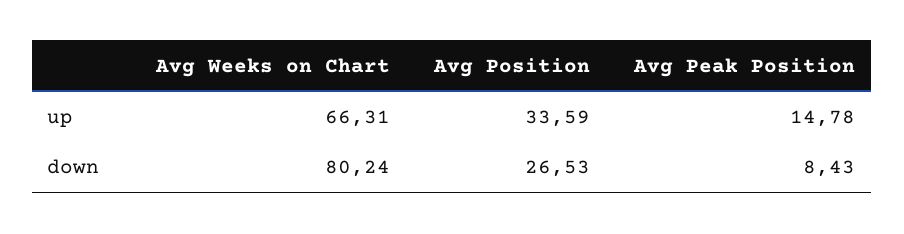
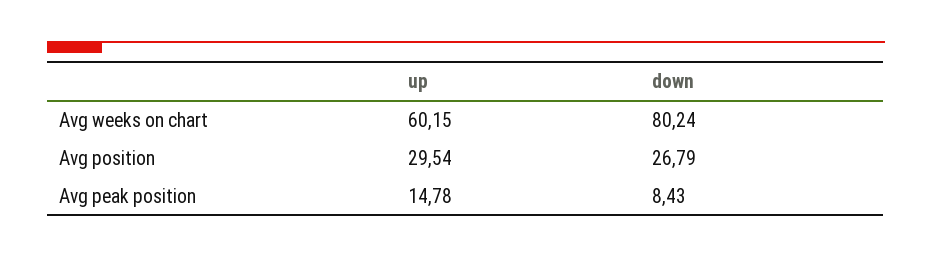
  {
    "Avg Weeks on Chart": {
-     "up": 66.31,
+     "up": 60.15,
      "down": 80.24
    },
    "Avg Position": {
-     "up": 33.59,
+     "up": 29.54,
-     "down": 26.53
+     "down": 26.79
    },
    "Avg Peak Position": {
      "up": 14.78,
      "down": 8.43
    }
  }

